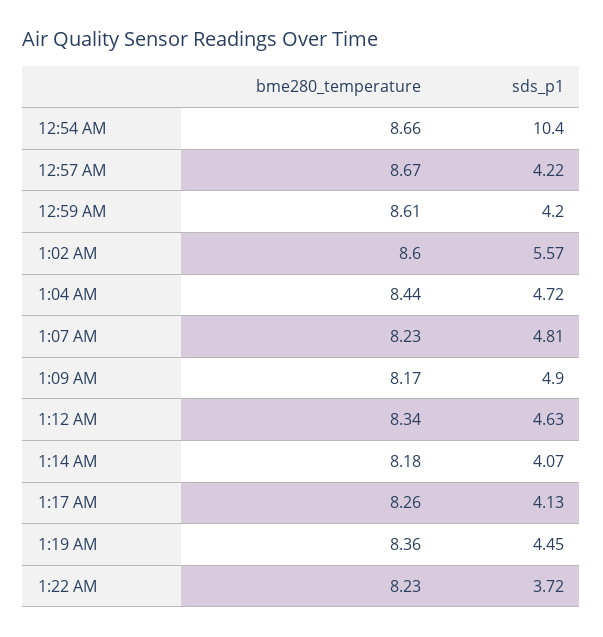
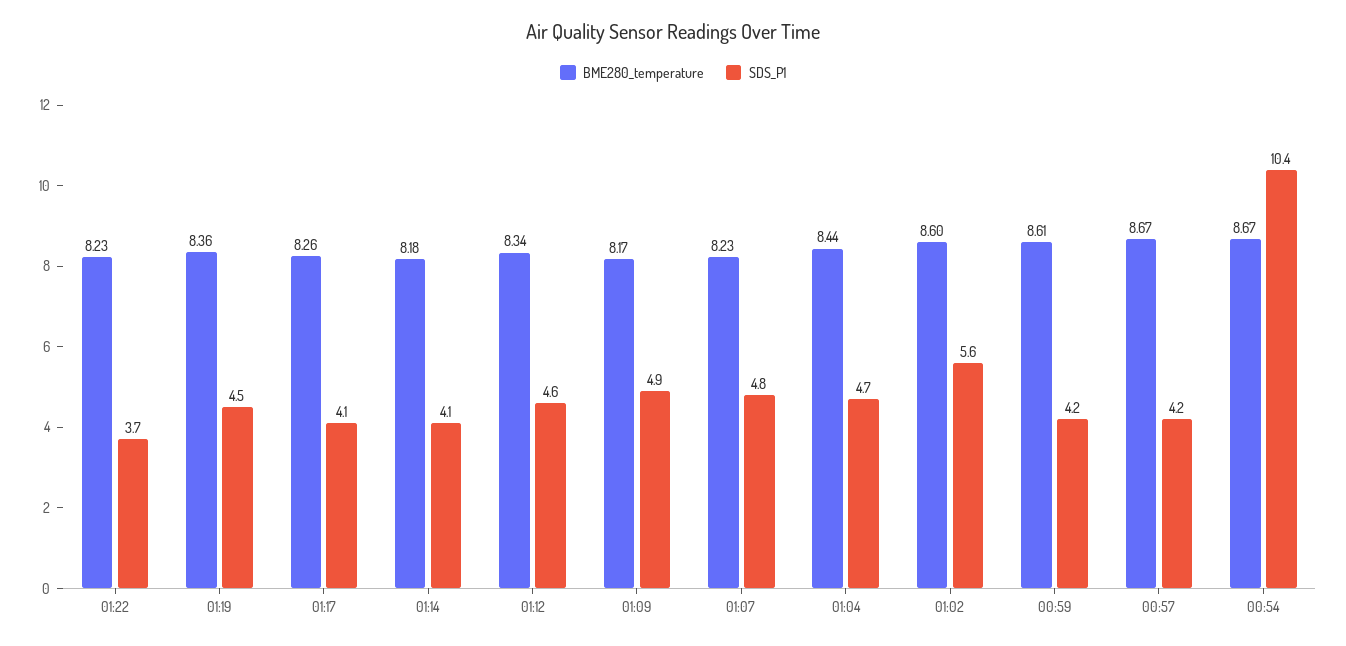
  {
    "bme280_temperature": {
-     "12:54 AM": 8.66,
+     "12:54 AM": 8.67,
      "12:57 AM": 8.67,
      "12:59 AM": 8.61,
      "1:02 AM": 8.6,
      "1:04 AM": 8.44,
      "1:07 AM": 8.23,
      "1:09 AM": 8.17,
      "1:12 AM": 8.34,
      "1:14 AM": 8.18,
      "1:17 AM": 8.26,
      "1:19 AM": 8.36,
      "1:22 AM": 8.23
    },
    "sds_p1": {
      "12:54 AM": 10.4,
      "12:57 AM": 4.22,
      "12:59 AM": 4.2,
      "1:02 AM": 5.57,
      "1:04 AM": 4.72,
      "1:07 AM": 4.81,
      "1:09 AM": 4.9,
      "1:12 AM": 4.63,
      "1:14 AM": 4.07,
      "1:17 AM": 4.13,
      "1:19 AM": 4.45,
      "1:22 AM": 3.72
    }
  }

